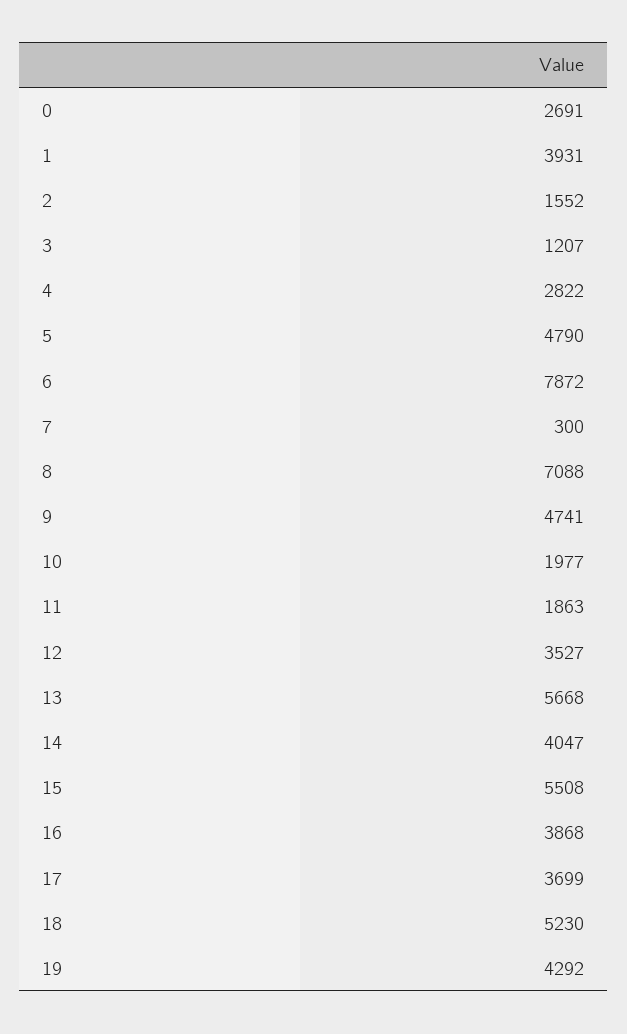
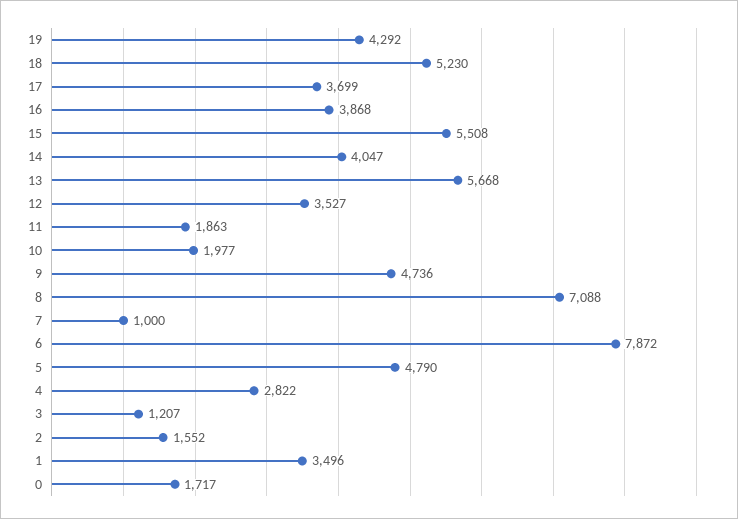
  {
-   "0": 2691,
+   "0": 1717,
-   "1": 3931,
+   "1": 3496,
    "2": 1552,
    "3": 1207,
    "4": 2822,
    "5": 4790,
    "6": 7872,
-   "7": 300,
+   "7": 1000,
    "8": 7088,
-   "9": 4741,
+   "9": 4736,
    "10": 1977,
    "11": 1863,
    "12": 3527,
    "13": 5668,
    "14": 4047,
    "15": 5508,
    "16": 3868,
    "17": 3699,
    "18": 5230,
    "19": 4292
  }

